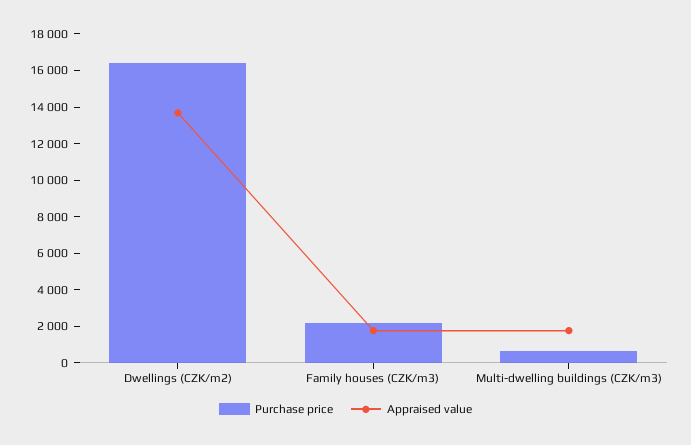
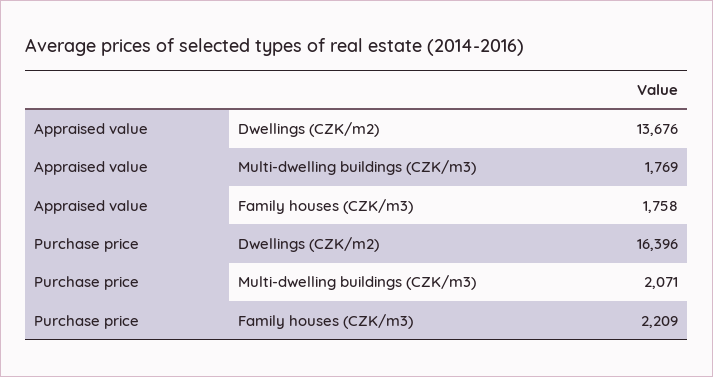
  {
    "Purchase price": {
      "Dwellings (CZK/m2)": 16396,
      "Family houses (CZK/m3)": 2209,
-     "Multi-dwelling buildings (CZK/m3)": 500
+     "Multi-dwelling buildings (CZK/m3)": 2071
    },
    "Appraised value": {
      "Dwellings (CZK/m2)": 13676,
      "Family houses (CZK/m3)": 1758,
      "Multi-dwelling buildings (CZK/m3)": 1769
    }
  }

